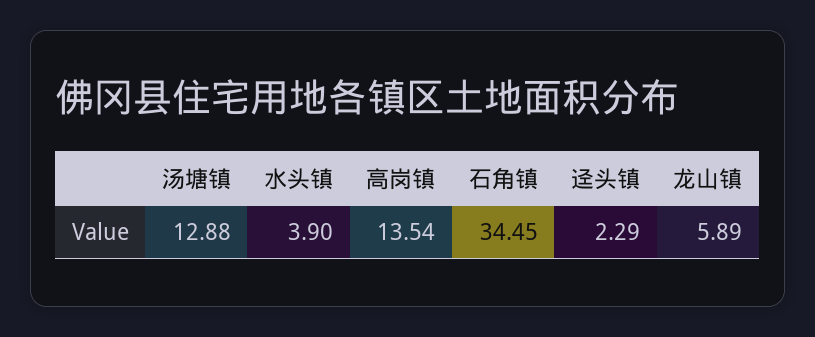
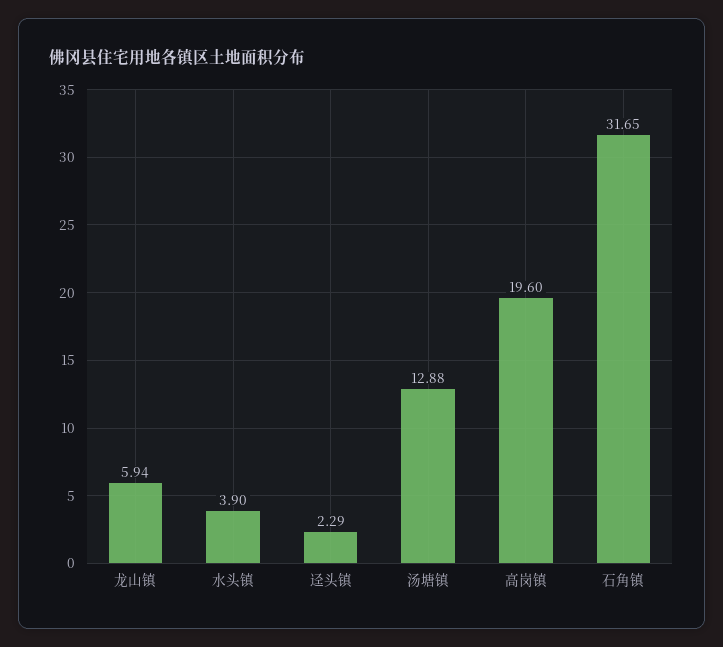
  {
    "汤塘镇": 12.88,
    "水头镇": 3.9,
-   "高岗镇": 13.54,
+   "高岗镇": 19.6,
-   "石角镇": 34.45,
+   "石角镇": 31.65,
    "迳头镇": 2.29,
-   "龙山镇": 5.89
+   "龙山镇": 5.94
  }

